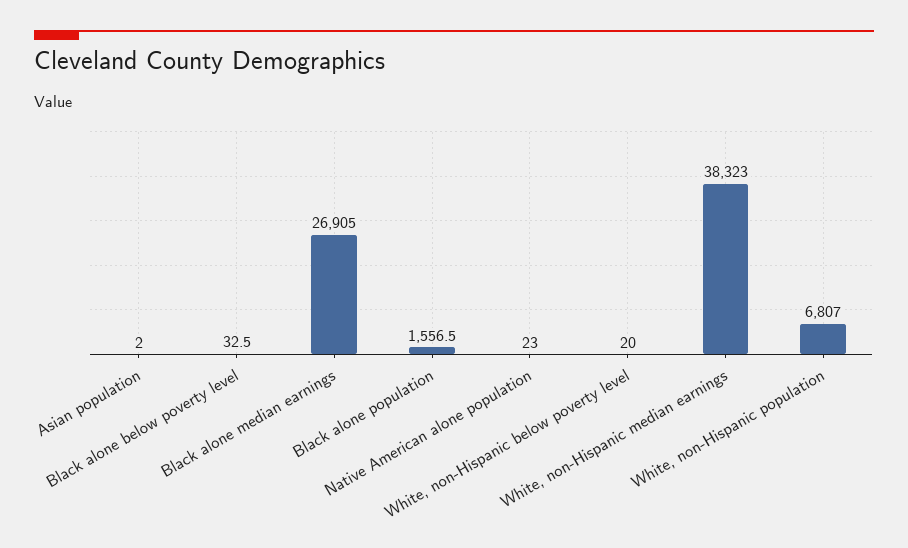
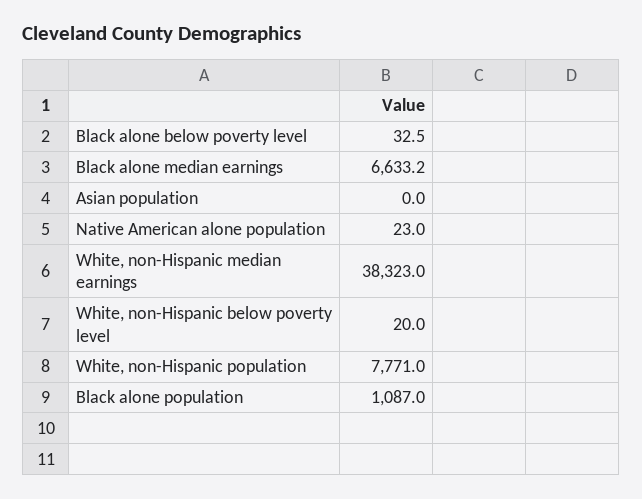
  {
-   "Asian population": 2,
+   "Asian population": 0,
    "Black alone below poverty level": 32.5,
-   "Black alone median earnings": 26905,
+   "Black alone median earnings": 6633.2,
-   "Black alone population": 1556.5,
+   "Black alone population": 1087,
    "Native American alone population": 23,
    "White, non-Hispanic below poverty level": 20,
    "White, non-Hispanic median earnings": 38323,
-   "White, non-Hispanic population": 6807
+   "White, non-Hispanic population": 7771
  }

